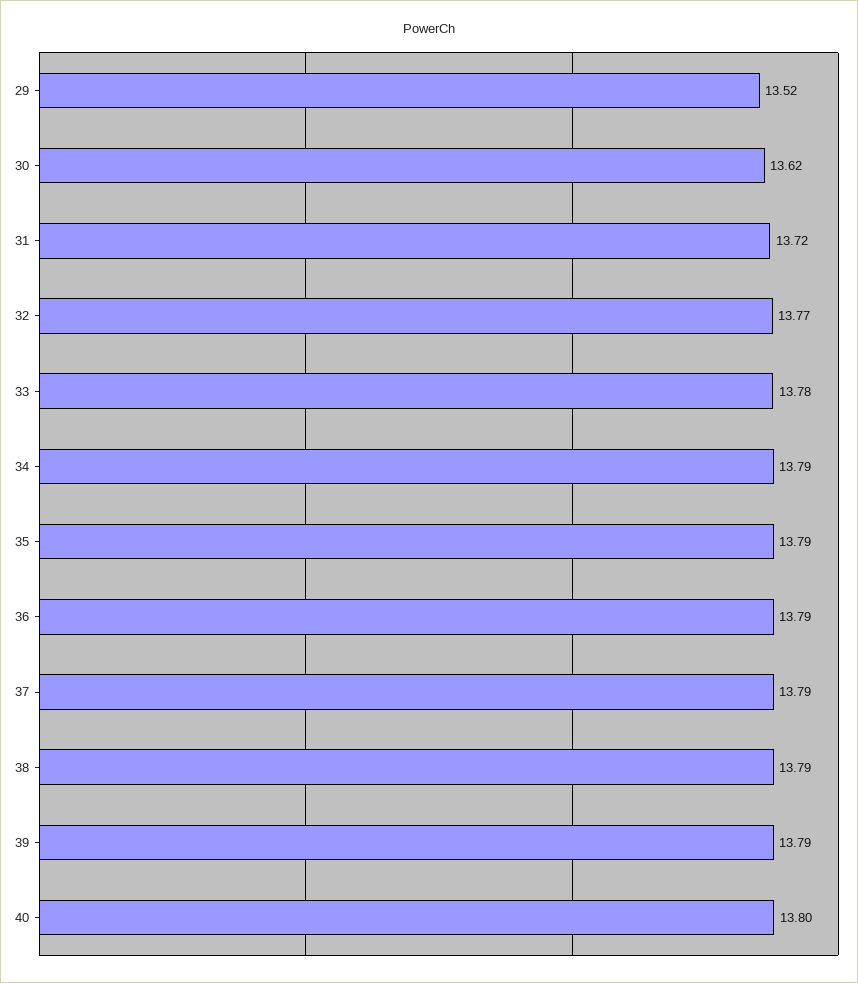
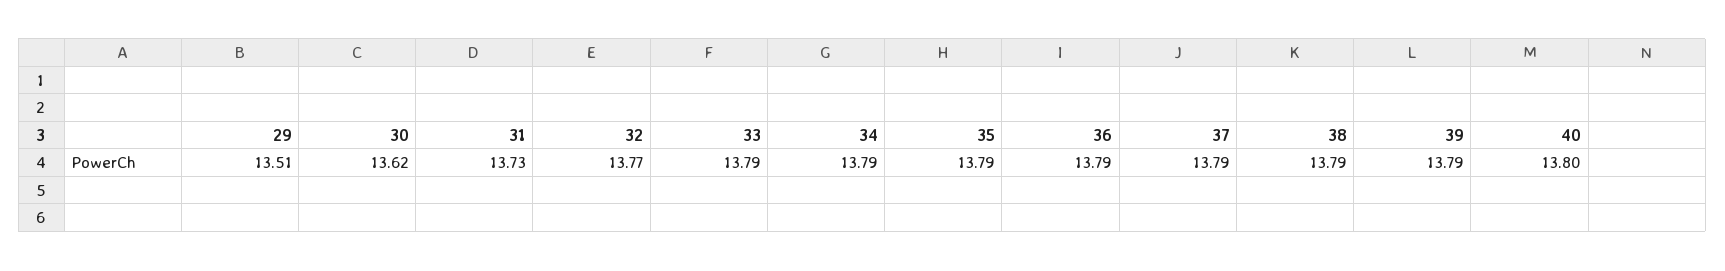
  {
-   "29": 13.52,
+   "29": 13.51,
    "30": 13.62,
-   "31": 13.72,
+   "31": 13.73,
    "32": 13.77,
-   "33": 13.78,
+   "33": 13.79,
    "34": 13.79,
    "35": 13.79,
    "36": 13.79,
    "37": 13.79,
    "38": 13.79,
    "39": 13.79,
    "40": 13.8
  }

